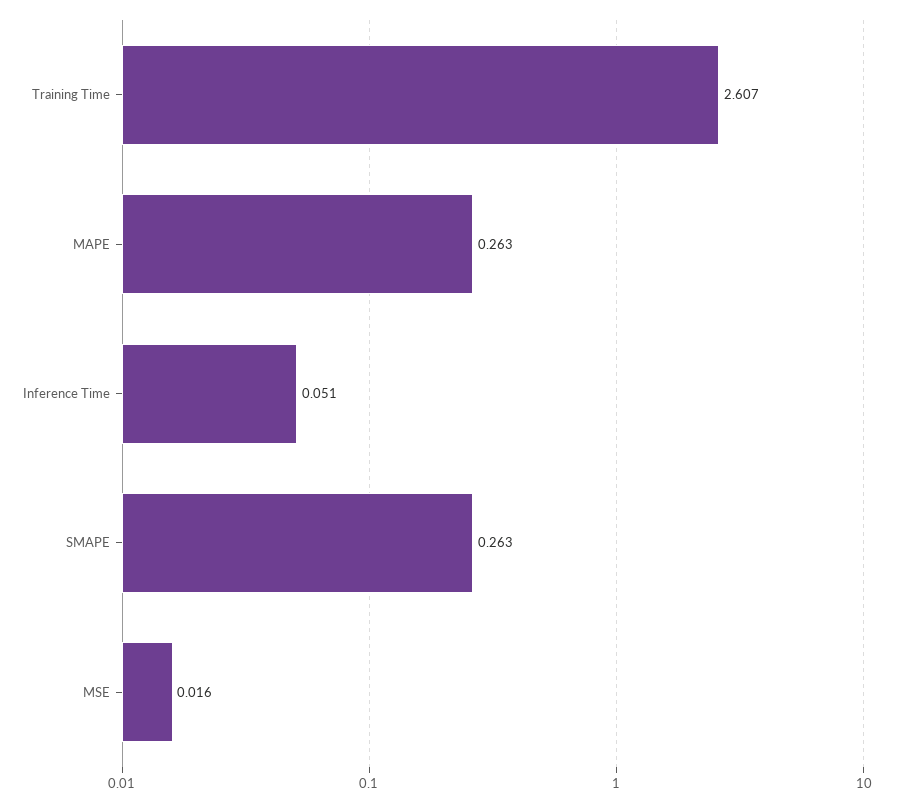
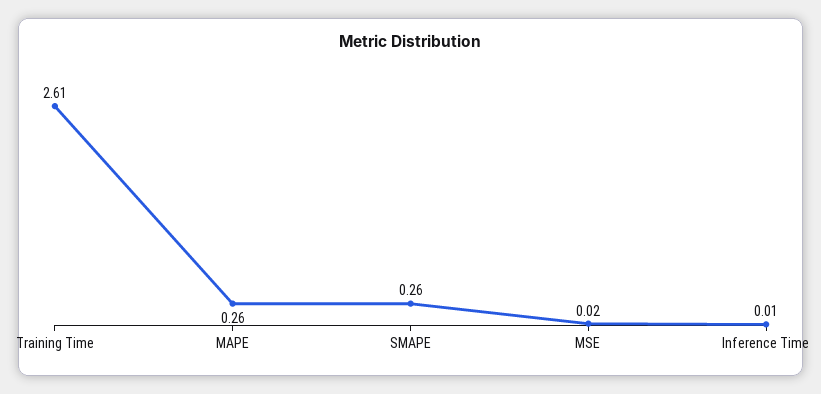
  {
    "Training Time": 2.607,
    "MAPE": 0.263,
-   "Inference Time": 0.051,
+   "Inference Time": 0.01,
    "SMAPE": 0.263,
    "MSE": 0.016
  }

